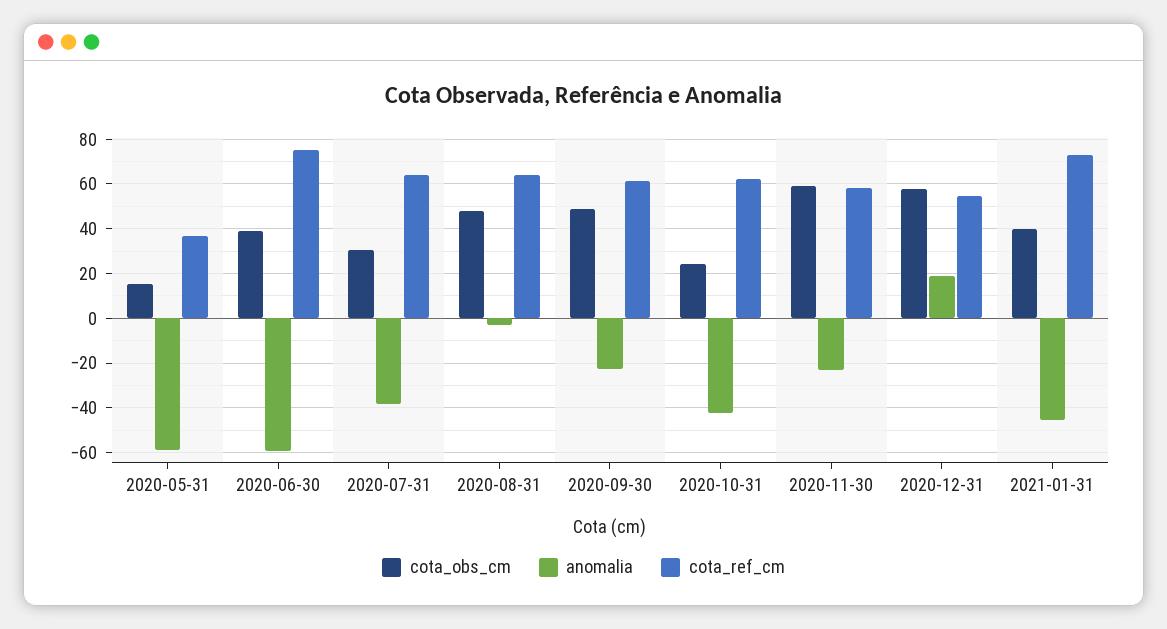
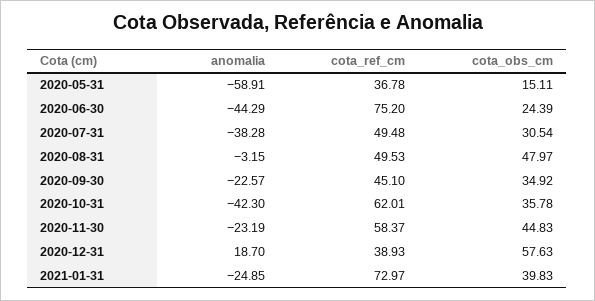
  {
    "cota_obs_cm": {
      "2020-05-31": 15.11,
-     "2020-06-30": 40,
+     "2020-06-30": 24.39,
      "2020-07-31": 30.54,
      "2020-08-31": 47.97,
-     "2020-09-30": 50,
+     "2020-09-30": 34.92,
-     "2020-10-31": 25,
+     "2020-10-31": 35.78,
-     "2020-11-30": 60,
+     "2020-11-30": 44.83,
      "2020-12-31": 57.63,
      "2021-01-31": 39.83
    },
    "anomalia": {
      "2020-05-31": -58.91,
-     "2020-06-30": -60,
+     "2020-06-30": -44.29,
      "2020-07-31": -38.28,
      "2020-08-31": -3.15,
      "2020-09-30": -22.57,
      "2020-10-31": -42.3,
      "2020-11-30": -23.19,
      "2020-12-31": 18.7,
-     "2021-01-31": -45
+     "2021-01-31": -24.85
    },
    "cota_ref_cm": {
      "2020-05-31": 36.78,
      "2020-06-30": 75.2,
-     "2020-07-31": 65,
+     "2020-07-31": 49.48,
-     "2020-08-31": 65,
+     "2020-08-31": 49.53,
-     "2020-09-30": 60,
+     "2020-09-30": 45.1,
      "2020-10-31": 62.01,
      "2020-11-30": 58.37,
-     "2020-12-31": 55,
+     "2020-12-31": 38.93,
      "2021-01-31": 72.97
    }
  }

